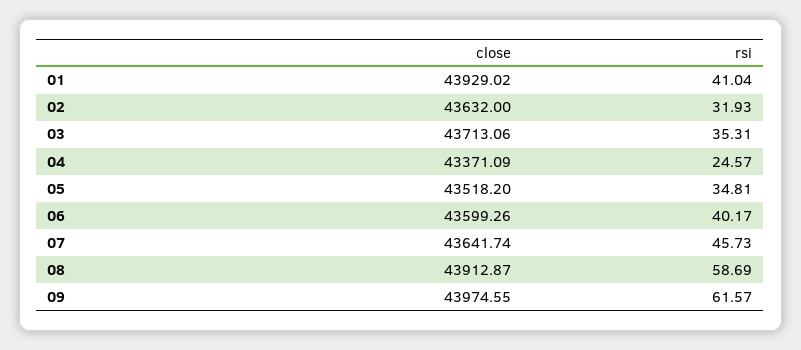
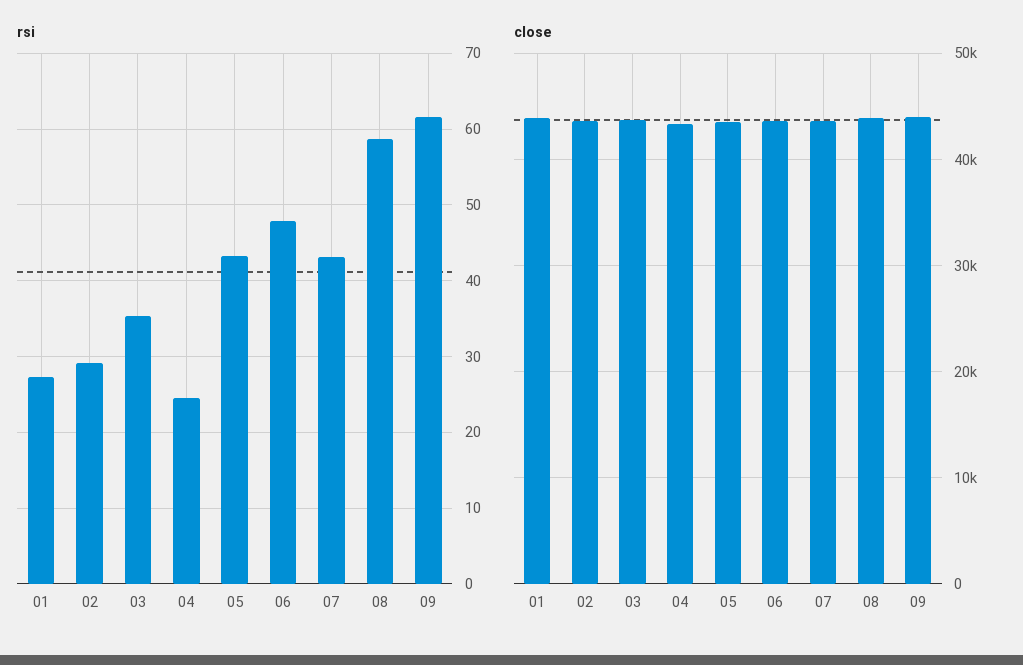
  {
    "close": {
      "01": 43929.02,
      "02": 43632,
      "03": 43713.06,
      "04": 43371.09,
      "05": 43518.2,
      "06": 43599.26,
      "07": 43641.74,
      "08": 43912.87,
      "09": 43974.55
    },
    "rsi": {
-     "01": 41.04,
+     "01": 27,
-     "02": 31.93,
+     "02": 29,
      "03": 35.31,
      "04": 24.57,
-     "05": 34.81,
+     "05": 43,
-     "06": 40.17,
+     "06": 48,
-     "07": 45.73,
+     "07": 43,
      "08": 58.69,
      "09": 61.57
    }
  }

